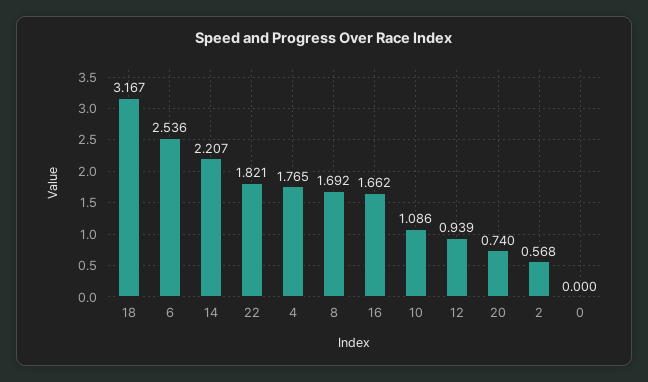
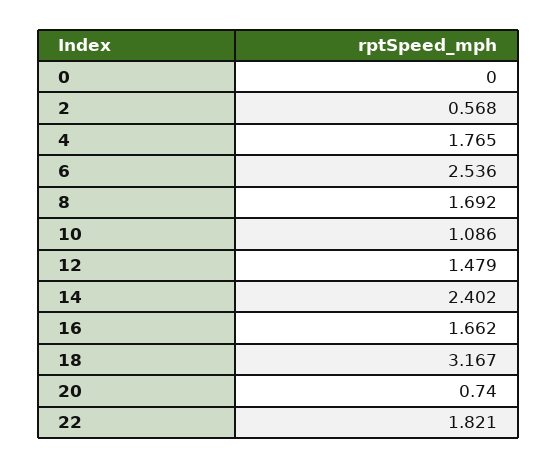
  {
    "18": 3.167,
    "6": 2.536,
-   "14": 2.207,
+   "14": 2.402,
    "22": 1.821,
    "4": 1.765,
    "8": 1.692,
    "16": 1.662,
    "10": 1.086,
-   "12": 0.939,
+   "12": 1.479,
    "20": 0.74,
    "2": 0.568,
    "0": 0
  }

